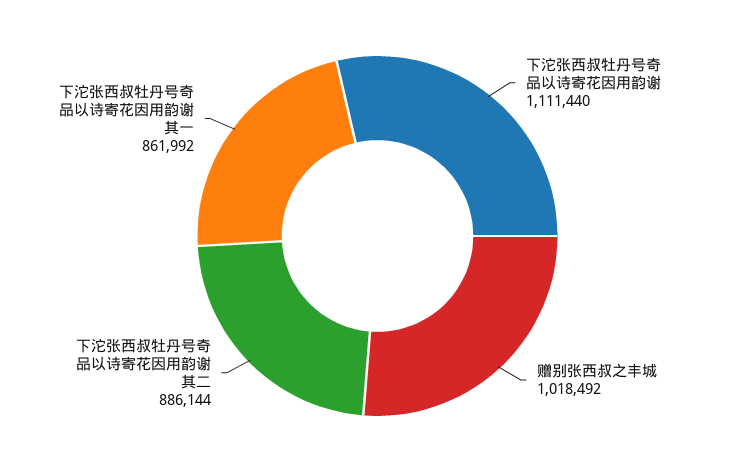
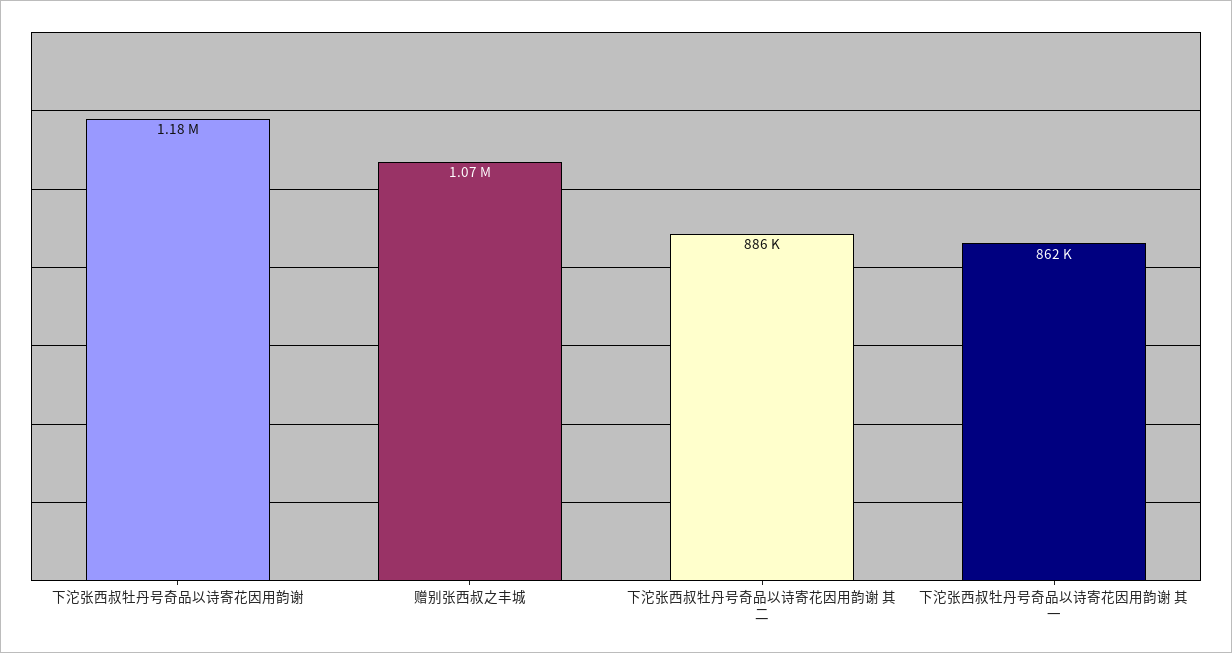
  {
-   "下沱张西叔牡丹号奇品以诗寄花因用韵谢": 1111440,
+   "下沱张西叔牡丹号奇品以诗寄花因用韵谢": 1180000,
-   "赠别张西叔之丰城": 1018492,
+   "赠别张西叔之丰城": 1070000,
    "下沱张西叔牡丹号奇品以诗寄花因用韵谢 其二": 886144,
    "下沱张西叔牡丹号奇品以诗寄花因用韵谢 其一": 861992
  }

